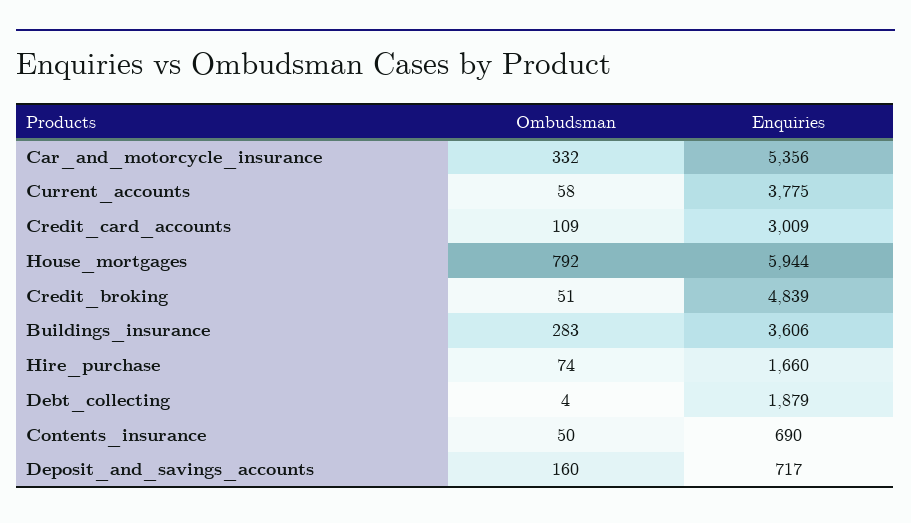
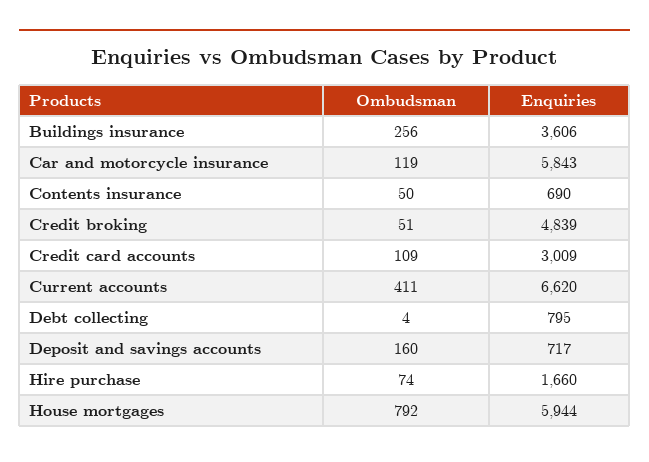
  {
    "Ombudsman": {
-     "Car_and_motorcycle_insurance": 332,
+     "Car_and_motorcycle_insurance": 119,
-     "Current_accounts": 58,
+     "Current_accounts": 411,
      "Credit_card_accounts": 109,
      "House_mortgages": 792,
      "Credit_broking": 51,
-     "Buildings_insurance": 283,
+     "Buildings_insurance": 256,
      "Hire_purchase": 74,
      "Debt_collecting": 4,
      "Contents_insurance": 50,
      "Deposit_and_savings_accounts": 160
    },
    "Enquiries": {
-     "Car_and_motorcycle_insurance": 5356,
+     "Car_and_motorcycle_insurance": 5843,
-     "Current_accounts": 3775,
+     "Current_accounts": 6620,
      "Credit_card_accounts": 3009,
      "House_mortgages": 5944,
      "Credit_broking": 4839,
      "Buildings_insurance": 3606,
      "Hire_purchase": 1660,
-     "Debt_collecting": 1879,
+     "Debt_collecting": 795,
      "Contents_insurance": 690,
      "Deposit_and_savings_accounts": 717
    }
  }

